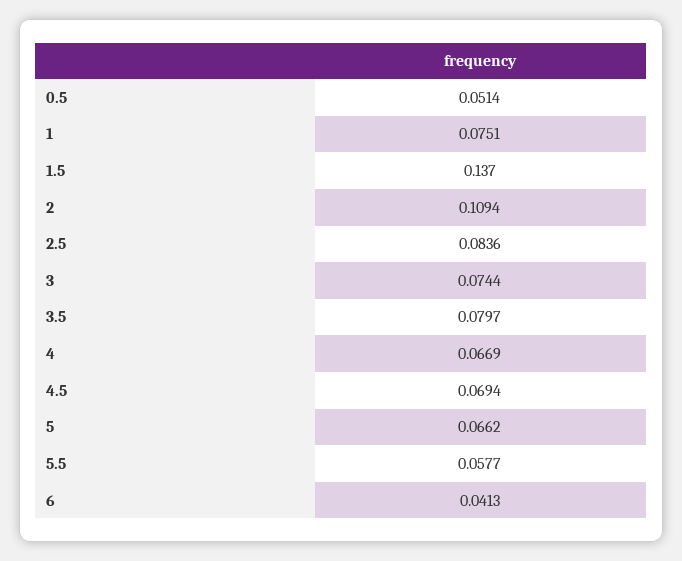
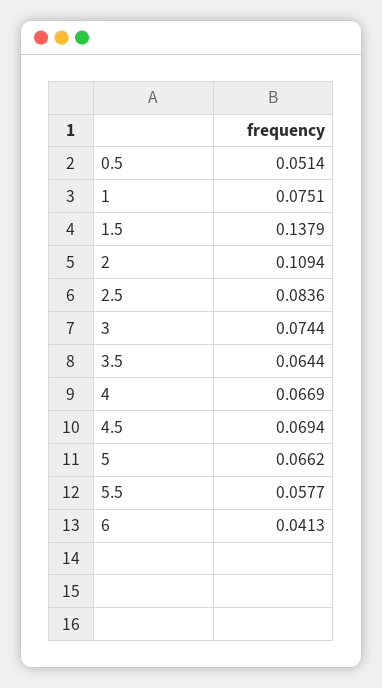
  {
    "0.5": 0.0514,
    "1": 0.0751,
-   "1.5": 0.137,
+   "1.5": 0.1379,
    "2": 0.1094,
    "2.5": 0.0836,
    "3": 0.0744,
-   "3.5": 0.0797,
+   "3.5": 0.0644,
    "4": 0.0669,
    "4.5": 0.0694,
    "5": 0.0662,
    "5.5": 0.0577,
    "6": 0.0413
  }

